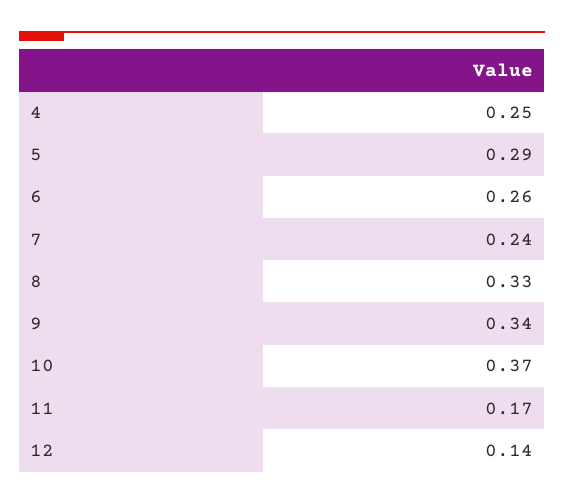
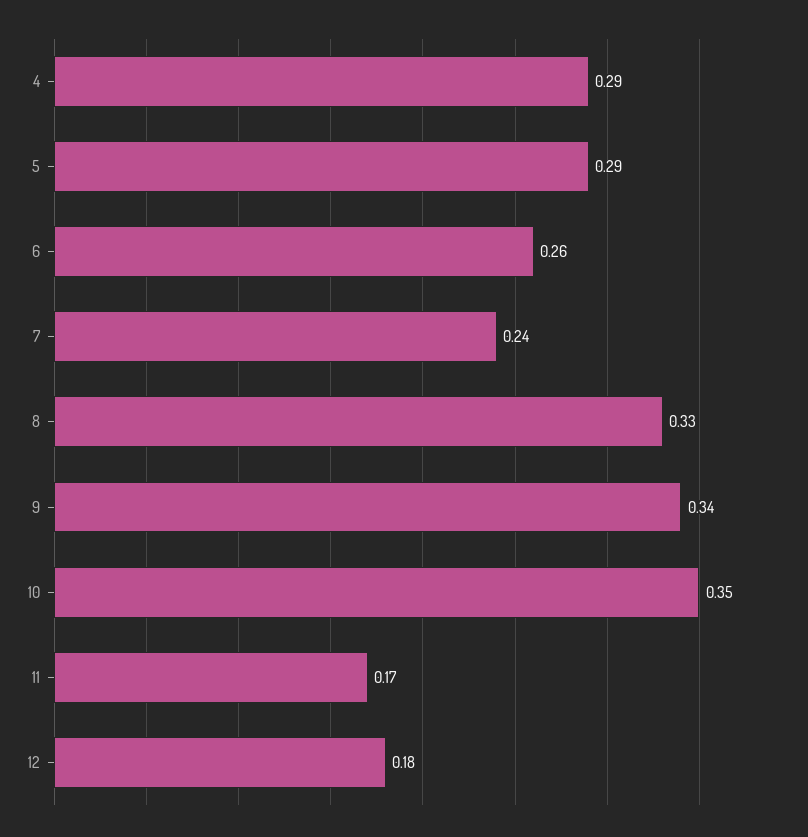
  {
-   "4": 0.25,
+   "4": 0.29,
    "5": 0.29,
    "6": 0.26,
    "7": 0.24,
    "8": 0.33,
    "9": 0.34,
-   "10": 0.37,
+   "10": 0.35,
    "11": 0.17,
-   "12": 0.14
+   "12": 0.18
  }

